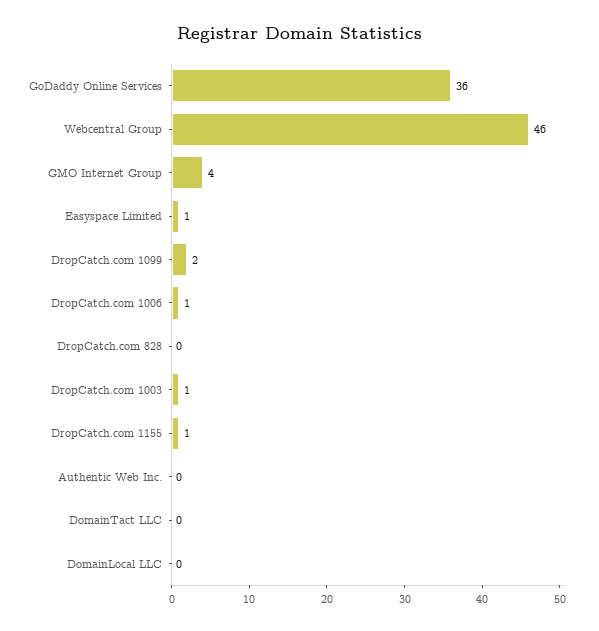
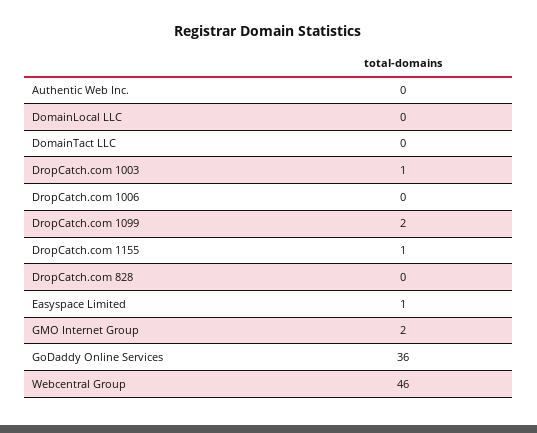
  {
    "GoDaddy Online Services": 36,
    "Webcentral Group": 46,
-   "GMO Internet Group": 4,
+   "GMO Internet Group": 2,
    "Easyspace Limited": 1,
    "DropCatch.com 1099": 2,
-   "DropCatch.com 1006": 1,
+   "DropCatch.com 1006": 0,
    "DropCatch.com 828": 0,
    "DropCatch.com 1003": 1,
    "DropCatch.com 1155": 1,
    "Authentic Web Inc.": 0,
    "DomainTact LLC": 0,
    "DomainLocal LLC": 0
  }

